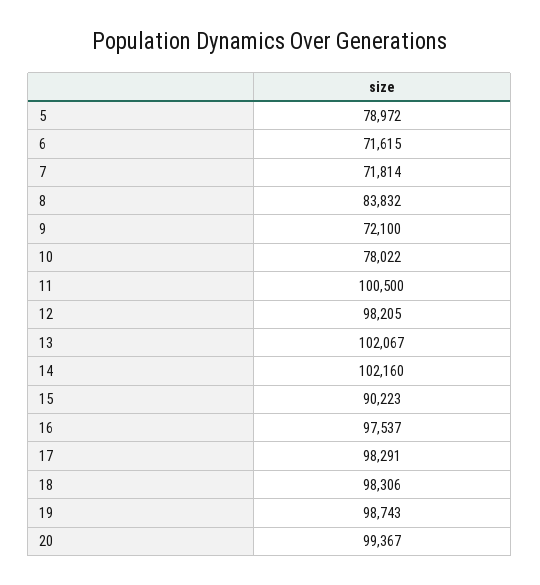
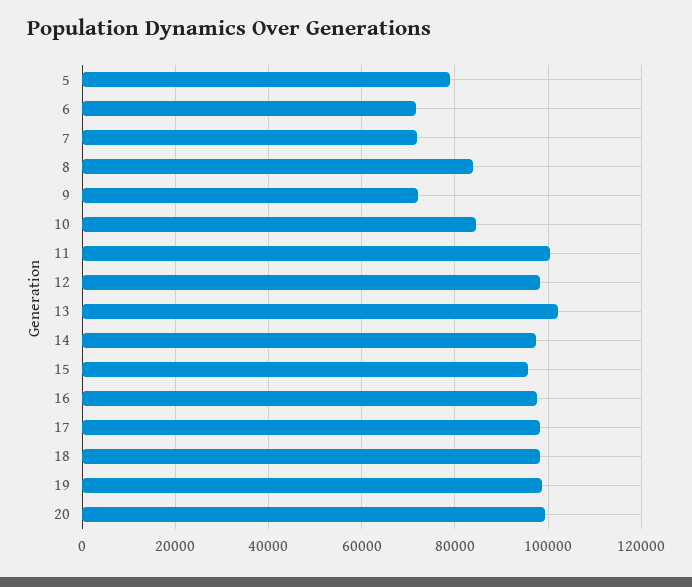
  {
    "5": 78972,
    "6": 71615,
    "7": 71814,
    "8": 83832,
    "9": 72100,
-   "10": 78022,
+   "10": 84000,
    "11": 100500,
    "12": 98205,
    "13": 102067,
-   "14": 102160,
+   "14": 98000,
-   "15": 90223,
+   "15": 96000,
    "16": 97537,
    "17": 98291,
    "18": 98306,
    "19": 98743,
    "20": 99367
  }

